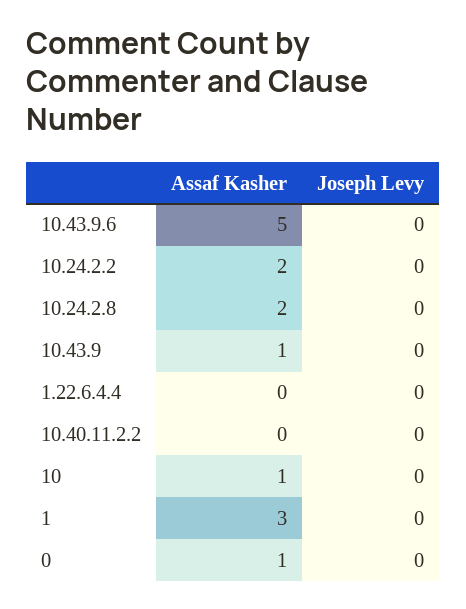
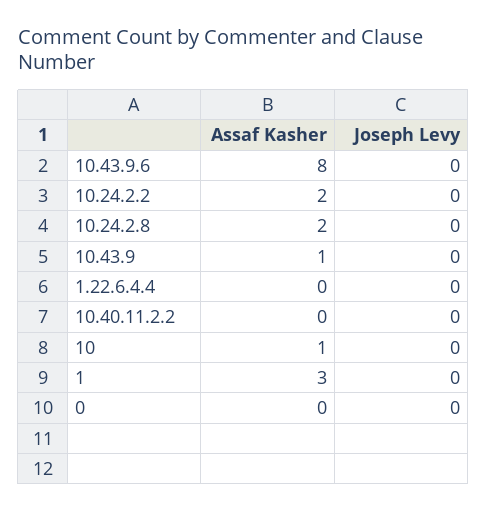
  {
    "Assaf Kasher": {
-     "10.43.9.6": 5,
+     "10.43.9.6": 8,
      "10.24.2.2": 2,
      "10.24.2.8": 2,
      "10.43.9": 1,
      "1.22.6.4.4": 0,
      "10.40.11.2.2": 0,
      "10": 1,
      "1": 3,
-     "0": 1
+     "0": 0
    },
    "Joseph Levy": {
      "10.43.9.6": 0,
      "10.24.2.2": 0,
      "10.24.2.8": 0,
      "10.43.9": 0,
      "1.22.6.4.4": 0,
      "10.40.11.2.2": 0,
      "10": 0,
      "1": 0,
      "0": 0
    }
  }

